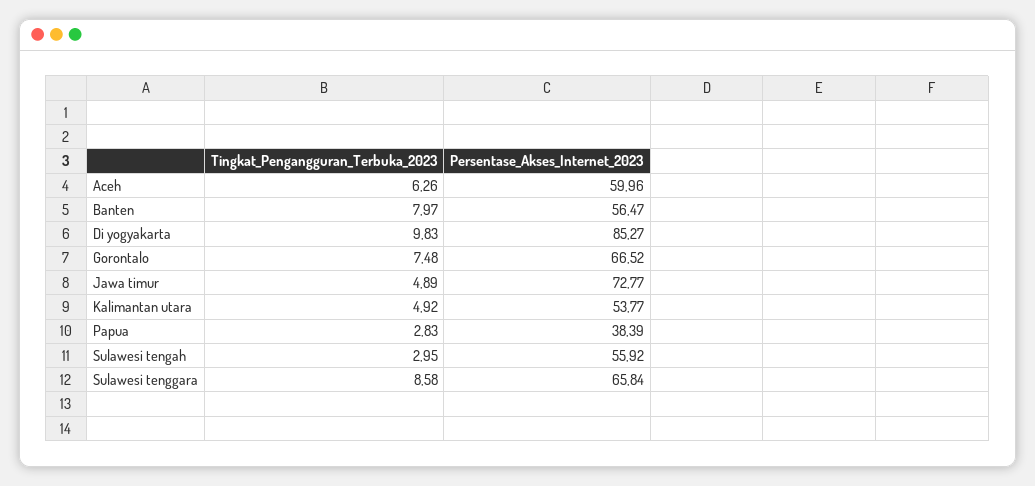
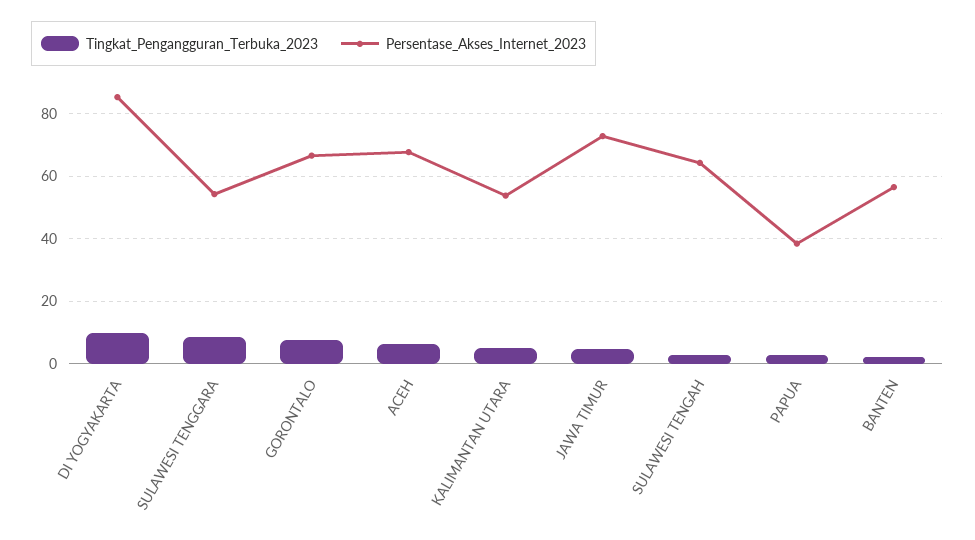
  {
    "Tingkat_Pengangguran_Terbuka_2023": {
      "Aceh": 6.26,
-     "Banten": 7.97,
+     "Banten": 2,
      "Di yogyakarta": 9.83,
      "Gorontalo": 7.48,
      "Jawa timur": 4.89,
      "Kalimantan utara": 4.92,
      "Papua": 2.83,
      "Sulawesi tengah": 2.95,
      "Sulawesi tenggara": 8.58
    },
    "Persentase_Akses_Internet_2023": {
-     "Aceh": 59.96,
+     "Aceh": 68,
      "Banten": 56.47,
      "Di yogyakarta": 85.27,
      "Gorontalo": 66.52,
      "Jawa timur": 72.77,
      "Kalimantan utara": 53.77,
      "Papua": 38.39,
-     "Sulawesi tengah": 55.92,
+     "Sulawesi tengah": 64,
-     "Sulawesi tenggara": 65.84
+     "Sulawesi tenggara": 54
    }
  }

